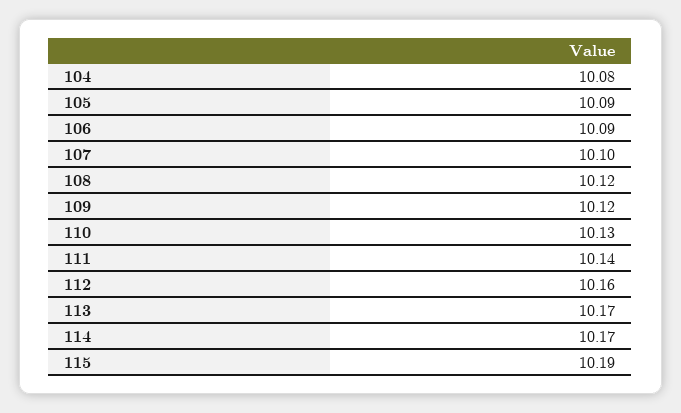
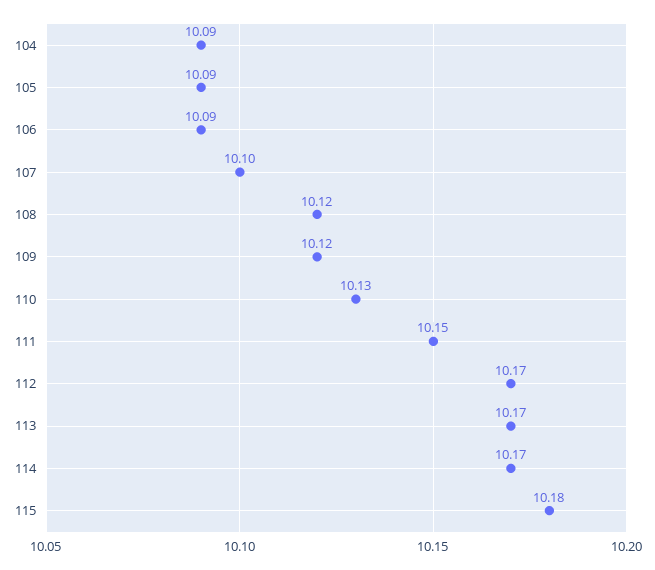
  {
-   "104": 10.08,
+   "104": 10.09,
    "105": 10.09,
    "106": 10.09,
    "107": 10.1,
    "108": 10.12,
    "109": 10.12,
    "110": 10.13,
-   "111": 10.14,
+   "111": 10.15,
-   "112": 10.16,
+   "112": 10.17,
    "113": 10.17,
    "114": 10.17,
-   "115": 10.19
+   "115": 10.18
  }

